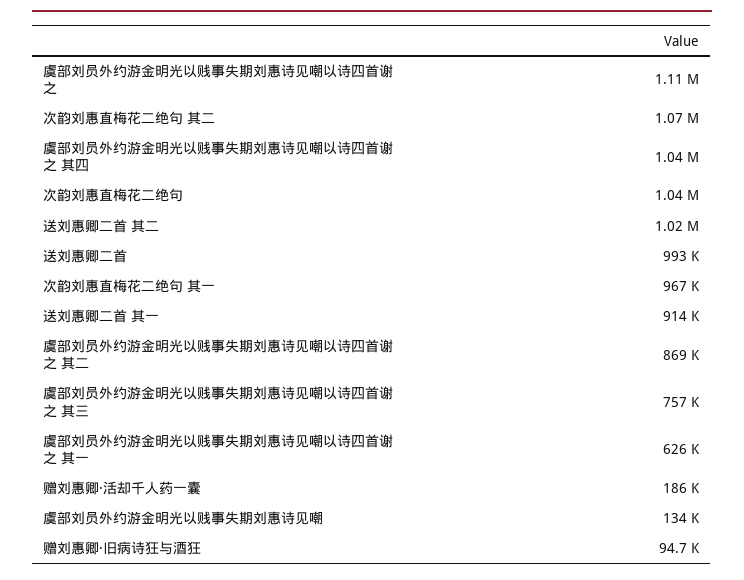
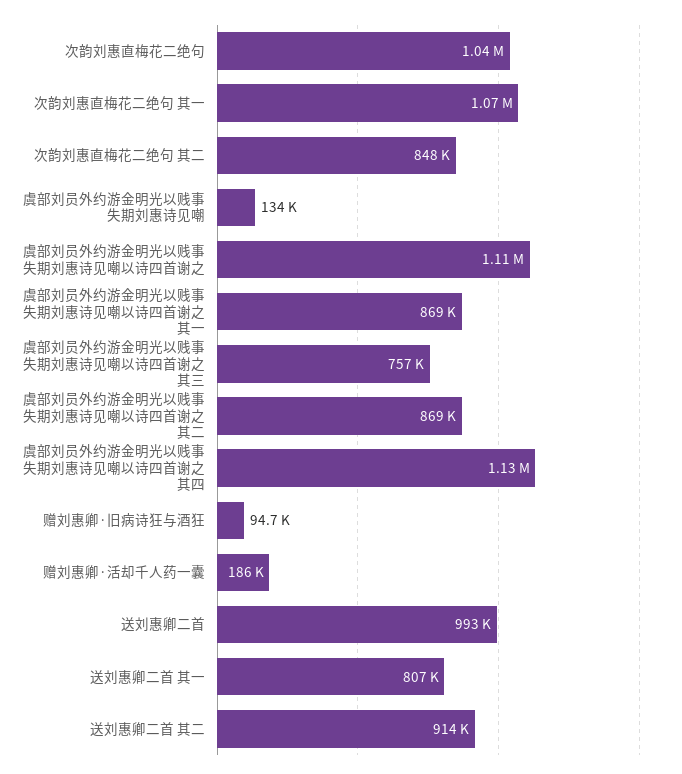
  {
    "虞部刘员外约游金明光以贱事失期刘惠诗见嘲以诗四首谢之": 1110000,
-   "次韵刘惠直梅花二绝句 其二": 1070000,
+   "次韵刘惠直梅花二绝句 其二": 848000,
-   "虞部刘员外约游金明光以贱事失期刘惠诗见嘲以诗四首谢之 其四": 1040000,
+   "虞部刘员外约游金明光以贱事失期刘惠诗见嘲以诗四首谢之 其四": 1130000,
    "次韵刘惠直梅花二绝句": 1040000,
-   "送刘惠卿二首 其二": 1020000,
+   "送刘惠卿二首 其二": 914000,
    "送刘惠卿二首": 993000,
-   "次韵刘惠直梅花二绝句 其一": 967000,
+   "次韵刘惠直梅花二绝句 其一": 1070000,
-   "送刘惠卿二首 其一": 914000,
+   "送刘惠卿二首 其一": 807000,
    "虞部刘员外约游金明光以贱事失期刘惠诗见嘲以诗四首谢之 其二": 869000,
    "虞部刘员外约游金明光以贱事失期刘惠诗见嘲以诗四首谢之 其三": 757000,
-   "虞部刘员外约游金明光以贱事失期刘惠诗见嘲以诗四首谢之 其一": 626000,
+   "虞部刘员外约游金明光以贱事失期刘惠诗见嘲以诗四首谢之 其一": 869000,
    "赠刘惠卿·活却千人药一囊": 186000,
    "虞部刘员外约游金明光以贱事失期刘惠诗见嘲": 134000,
    "赠刘惠卿·旧病诗狂与酒狂": 94700
  }

